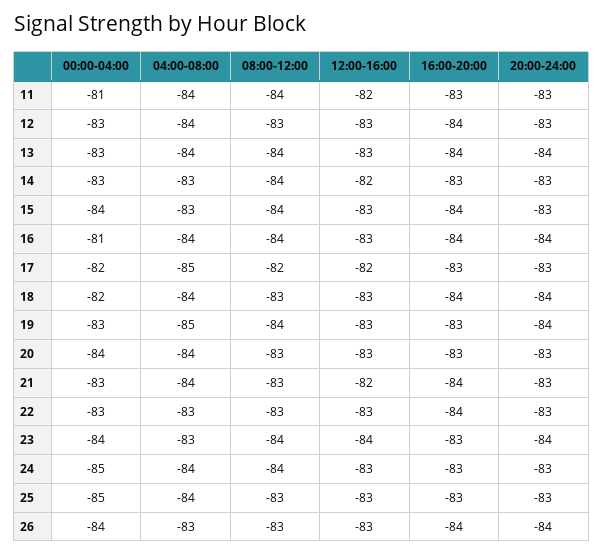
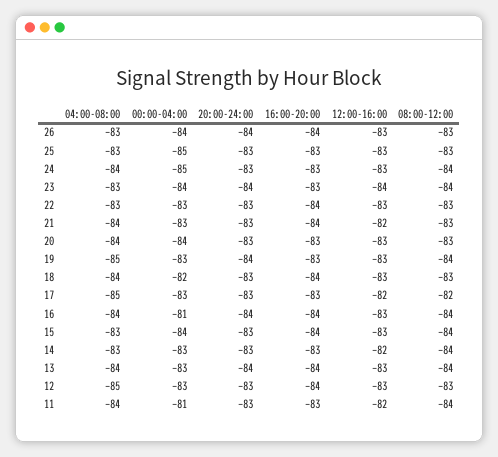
  {
    "00:00-04:00": {
      "11": -81,
      "12": -83,
      "13": -83,
      "14": -83,
      "15": -84,
      "16": -81,
-     "17": -82,
+     "17": -83,
      "18": -82,
      "19": -83,
      "20": -84,
      "21": -83,
      "22": -83,
      "23": -84,
      "24": -85,
      "25": -85,
      "26": -84
    },
    "04:00-08:00": {
      "11": -84,
-     "12": -84,
+     "12": -85,
      "13": -84,
      "14": -83,
      "15": -83,
      "16": -84,
      "17": -85,
      "18": -84,
      "19": -85,
      "20": -84,
      "21": -84,
      "22": -83,
      "23": -83,
      "24": -84,
-     "25": -84,
+     "25": -83,
      "26": -83
    },
    "08:00-12:00": {
      "11": -84,
      "12": -83,
      "13": -84,
      "14": -84,
      "15": -84,
      "16": -84,
      "17": -82,
      "18": -83,
      "19": -84,
      "20": -83,
      "21": -83,
      "22": -83,
      "23": -84,
      "24": -84,
      "25": -83,
      "26": -83
    },
    "12:00-16:00": {
      "11": -82,
      "12": -83,
      "13": -83,
      "14": -82,
      "15": -83,
      "16": -83,
      "17": -82,
      "18": -83,
      "19": -83,
      "20": -83,
      "21": -82,
      "22": -83,
      "23": -84,
      "24": -83,
      "25": -83,
      "26": -83
    },
    "16:00-20:00": {
      "11": -83,
      "12": -84,
      "13": -84,
      "14": -83,
      "15": -84,
      "16": -84,
      "17": -83,
      "18": -84,
      "19": -83,
      "20": -83,
      "21": -84,
      "22": -84,
      "23": -83,
      "24": -83,
      "25": -83,
      "26": -84
    },
    "20:00-24:00": {
      "11": -83,
      "12": -83,
      "13": -84,
      "14": -83,
      "15": -83,
      "16": -84,
      "17": -83,
-     "18": -84,
+     "18": -83,
      "19": -84,
      "20": -83,
      "21": -83,
      "22": -83,
      "23": -84,
      "24": -83,
      "25": -83,
      "26": -84
    }
  }

